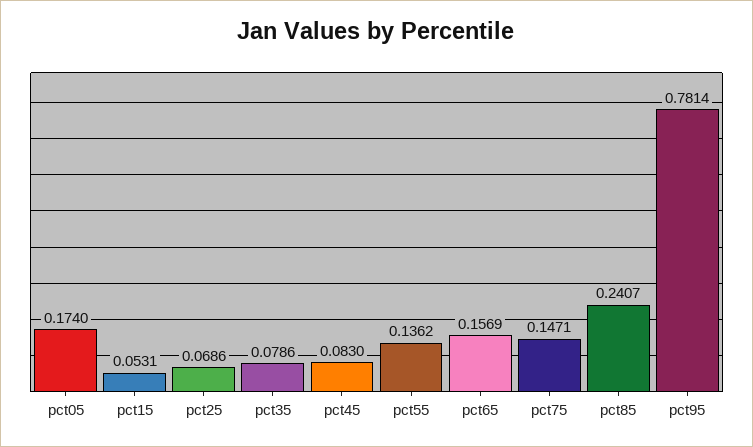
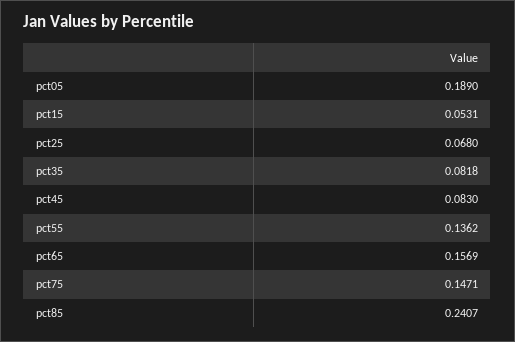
  {
-   "pct05": 0.174,
+   "pct05": 0.189,
    "pct15": 0.0531,
-   "pct25": 0.0686,
+   "pct25": 0.068,
-   "pct35": 0.0786,
+   "pct35": 0.0818,
    "pct45": 0.083,
    "pct55": 0.1362,
    "pct65": 0.1569,
    "pct75": 0.1471,
-   "pct85": 0.2407,
+   "pct85": 0.2407
-   "pct95": 0.7814
  }

